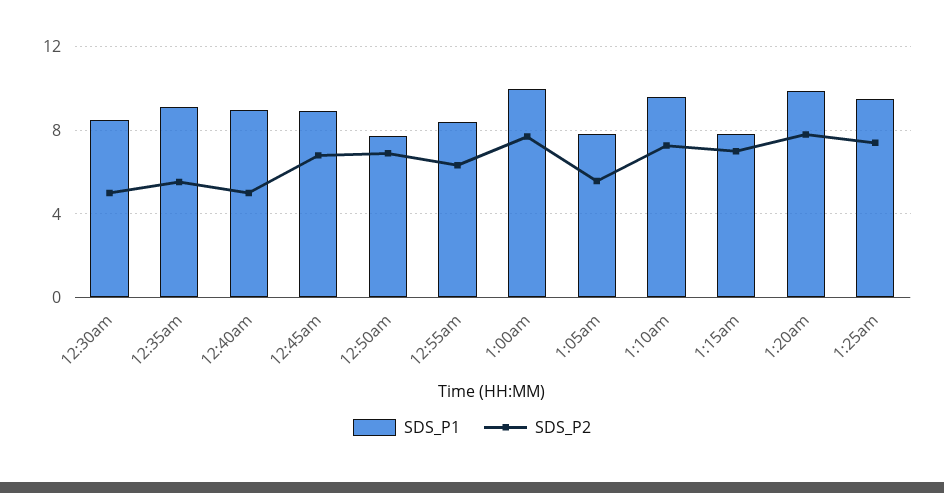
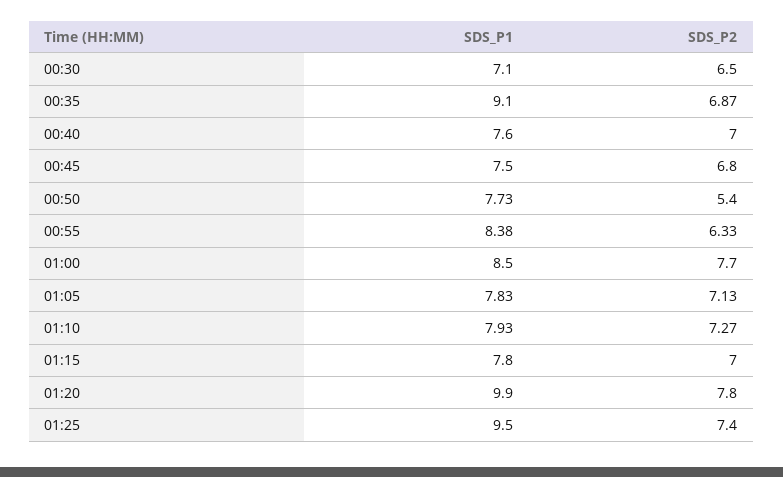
  {
    "SDS_P1": {
-     "12:30am": 8.5,
+     "12:30am": 7.1,
      "12:35am": 9.1,
-     "12:40am": 9,
+     "12:40am": 7.6,
-     "12:45am": 9,
+     "12:45am": 7.5,
      "12:50am": 7.73,
      "12:55am": 8.38,
-     "1:00am": 10,
+     "1:00am": 8.5,
      "1:05am": 7.83,
-     "1:10am": 9.5,
+     "1:10am": 7.93,
      "1:15am": 7.8,
      "1:20am": 9.9,
      "1:25am": 9.5
    },
    "SDS_P2": {
-     "12:30am": 5,
+     "12:30am": 6.5,
-     "12:35am": 5.5,
+     "12:35am": 6.87,
-     "12:40am": 5,
+     "12:40am": 7,
      "12:45am": 6.8,
-     "12:50am": 7,
+     "12:50am": 5.4,
      "12:55am": 6.33,
      "1:00am": 7.7,
-     "1:05am": 5.5,
+     "1:05am": 7.13,
      "1:10am": 7.27,
      "1:15am": 7,
      "1:20am": 7.8,
      "1:25am": 7.4
    }
  }

